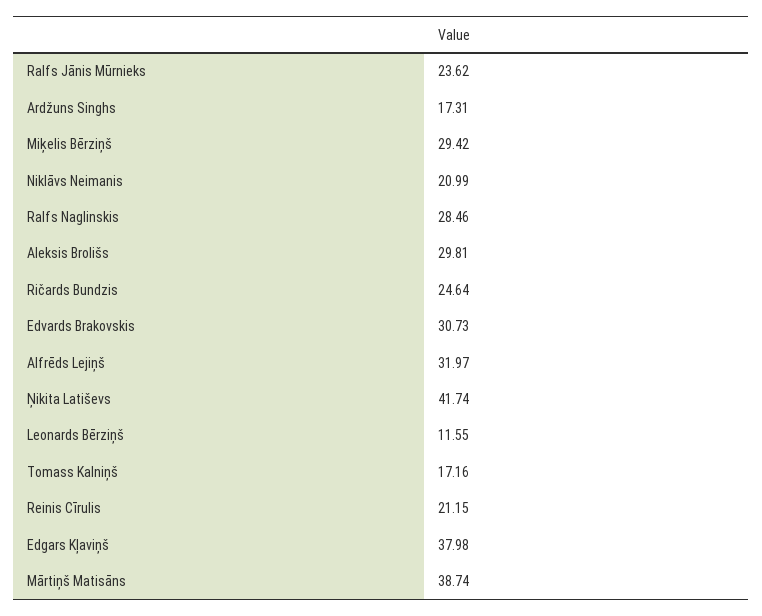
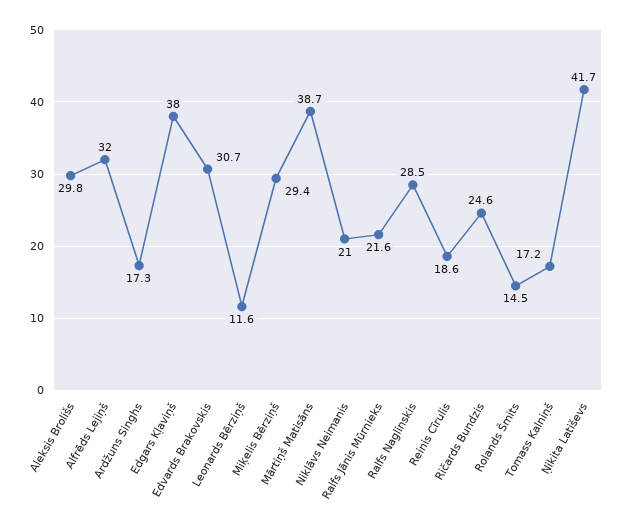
  {
-   "Ralfs Jānis Mūrnieks": 23.62,
+   "Ralfs Jānis Mūrnieks": 21.6,
    "Ardžuns Singhs": 17.31,
    "Miķelis Bērziņš": 29.42,
    "Niklāvs Neimanis": 20.99,
    "Ralfs Naglinskis": 28.46,
    "Aleksis Brolišs": 29.81,
    "Ričards Bundzis": 24.64,
    "Edvards Brakovskis": 30.73,
    "Alfrēds Lejiņš": 31.97,
    "Ņikita Latiševs": 41.74,
    "Leonards Bērziņš": 11.55,
    "Tomass Kalniņš": 17.16,
-   "Reinis Cīrulis": 21.15,
+   "Reinis Cīrulis": 18.6,
    "Edgars Kļaviņš": 37.98,
-   "Mārtiņš Matisāns": 38.74
+   "Mārtiņš Matisāns": 38.74,
+   "Rolands Šmits": 14.5
  }

